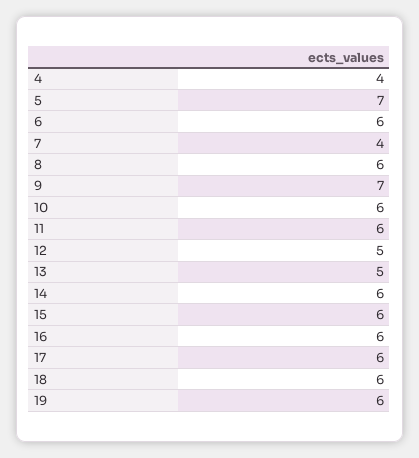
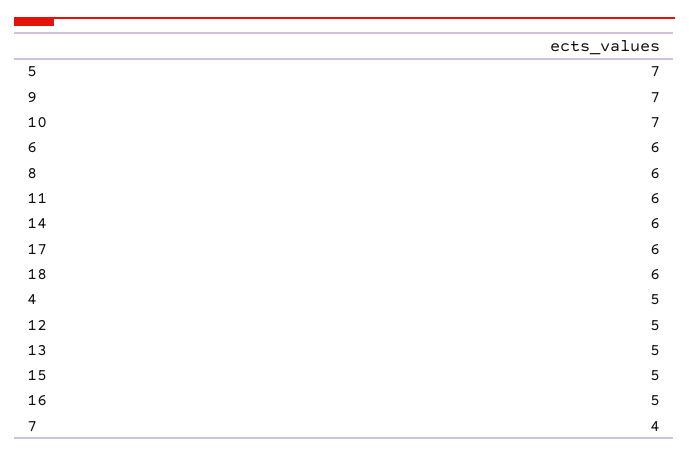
  {
-   "4": 4,
+   "4": 5,
    "5": 7,
    "6": 6,
    "7": 4,
    "8": 6,
    "9": 7,
-   "10": 6,
+   "10": 7,
    "11": 6,
    "12": 5,
    "13": 5,
    "14": 6,
-   "15": 6,
+   "15": 5,
-   "16": 6,
+   "16": 5,
    "17": 6,
-   "18": 6,
+   "18": 6
-   "19": 6
  }

